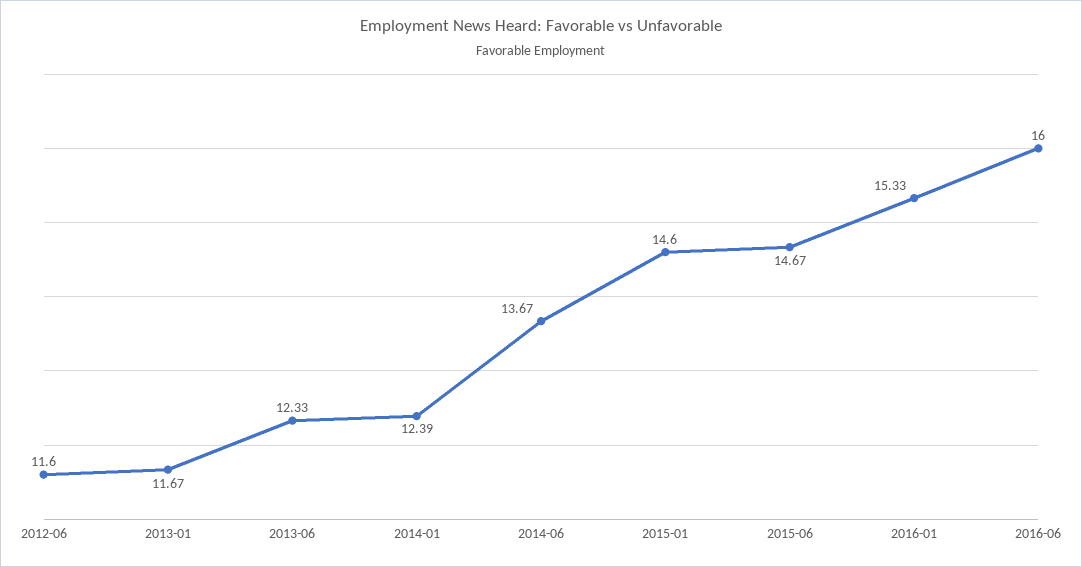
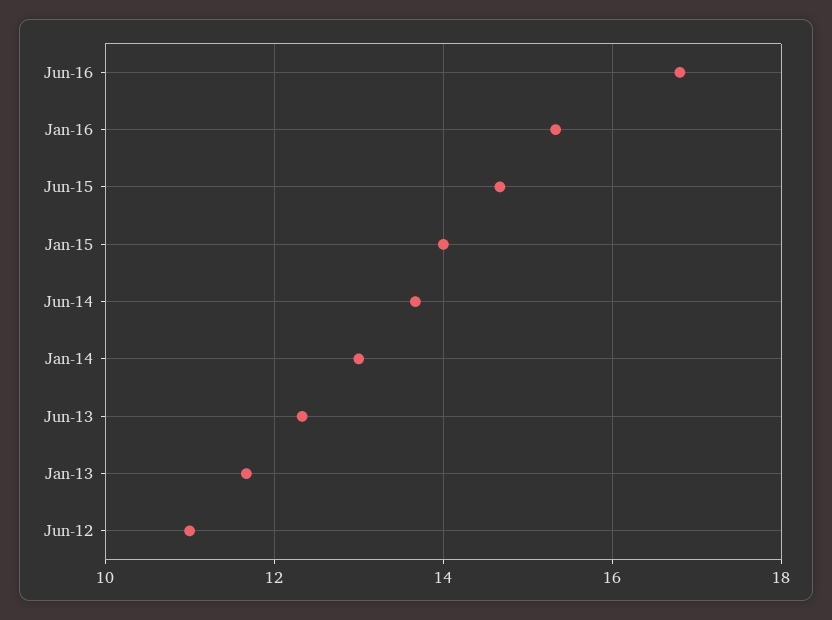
  {
-   "2012-06": 11.6,
+   "2012-06": 11,
    "2013-01": 11.67,
    "2013-06": 12.33,
-   "2014-01": 12.39,
+   "2014-01": 13,
    "2014-06": 13.67,
-   "2015-01": 14.6,
+   "2015-01": 14,
    "2015-06": 14.67,
    "2016-01": 15.33,
-   "2016-06": 16
+   "2016-06": 16.8
  }

